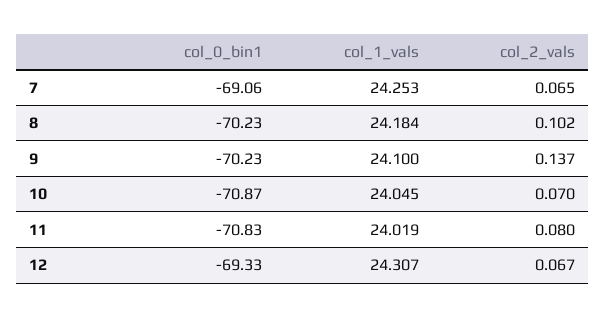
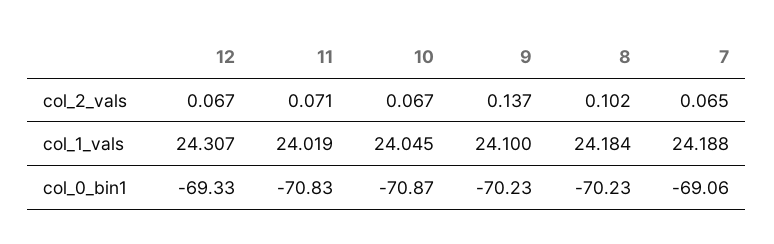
  {
    "col_0_bin1": {
      "7": -69.06,
      "8": -70.23,
      "9": -70.23,
      "10": -70.87,
      "11": -70.83,
      "12": -69.33
    },
    "col_1_vals": {
-     "7": 24.253,
+     "7": 24.188,
      "8": 24.184,
      "9": 24.1,
      "10": 24.045,
      "11": 24.019,
      "12": 24.307
    },
    "col_2_vals": {
      "7": 0.065,
      "8": 0.102,
      "9": 0.137,
-     "10": 0.07,
+     "10": 0.067,
-     "11": 0.08,
+     "11": 0.071,
      "12": 0.067
    }
  }

